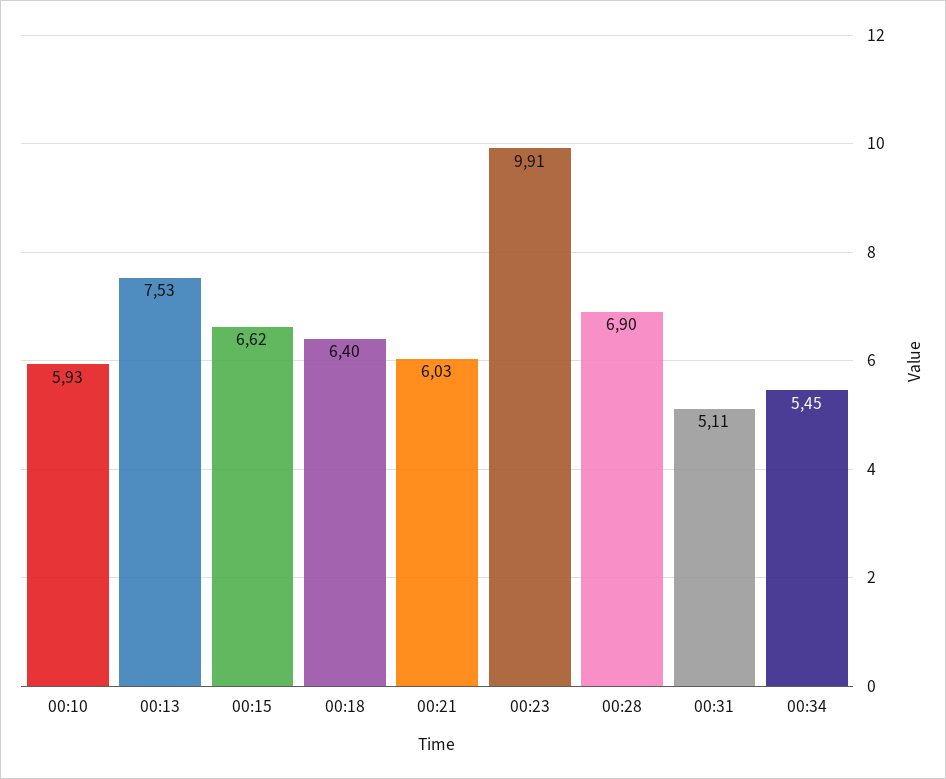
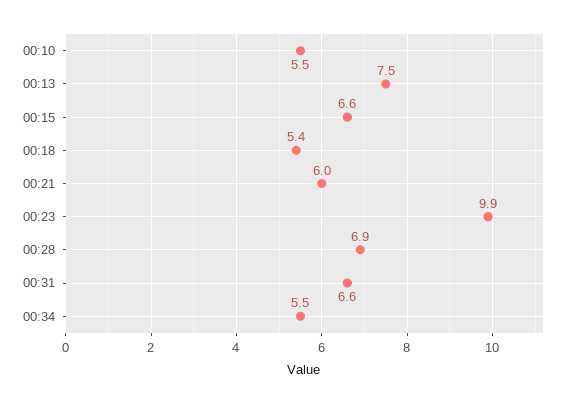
  {
-   "00:10": 5.93,
+   "00:10": 5.5,
    "00:13": 7.53,
    "00:15": 6.62,
-   "00:18": 6.4,
+   "00:18": 5.4,
    "00:21": 6.03,
    "00:23": 9.91,
    "00:28": 6.9,
-   "00:31": 5.11,
+   "00:31": 6.6,
    "00:34": 5.45
  }

